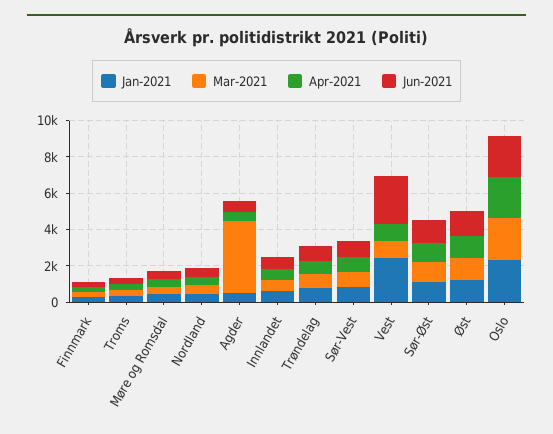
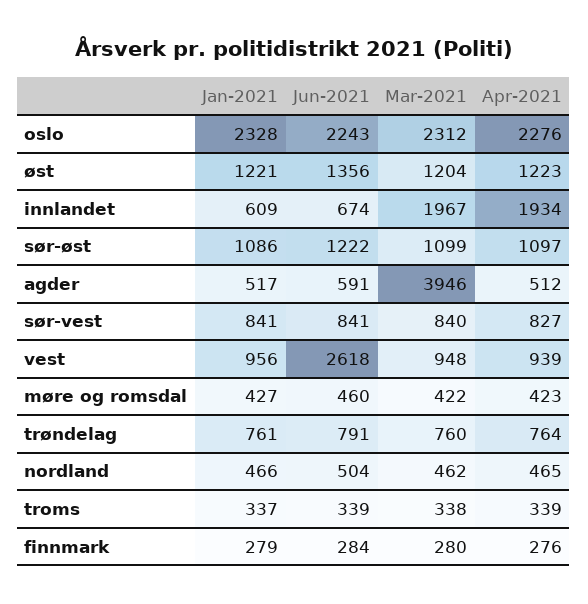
  {
    "Jan-2021": {
      "Finnmark": 279,
      "Troms": 337,
      "Møre og Romsdal": 427,
      "Nordland": 466,
      "Agder": 517,
      "Innlandet": 609,
      "Trøndelag": 761,
      "Sør-Vest": 841,
-     "Vest": 2500,
+     "Vest": 956,
      "Sør-Øst": 1086,
      "Øst": 1221,
      "Oslo": 2328
    },
    "Mar-2021": {
      "Finnmark": 280,
      "Troms": 338,
      "Møre og Romsdal": 422,
      "Nordland": 462,
      "Agder": 3946,
-     "Innlandet": 500,
+     "Innlandet": 1967,
      "Trøndelag": 760,
      "Sør-Vest": 840,
      "Vest": 948,
      "Sør-Øst": 1099,
      "Øst": 1204,
      "Oslo": 2312
    },
    "Apr-2021": {
      "Finnmark": 276,
      "Troms": 339,
      "Møre og Romsdal": 423,
      "Nordland": 465,
      "Agder": 512,
-     "Innlandet": 500,
+     "Innlandet": 1934,
      "Trøndelag": 764,
      "Sør-Vest": 827,
      "Vest": 939,
      "Sør-Øst": 1097,
      "Øst": 1223,
      "Oslo": 2276
    },
    "Jun-2021": {
      "Finnmark": 284,
      "Troms": 339,
      "Møre og Romsdal": 460,
      "Nordland": 504,
      "Agder": 591,
      "Innlandet": 674,
      "Trøndelag": 791,
      "Sør-Vest": 841,
      "Vest": 2618,
      "Sør-Øst": 1222,
      "Øst": 1356,
      "Oslo": 2243
    }
  }

